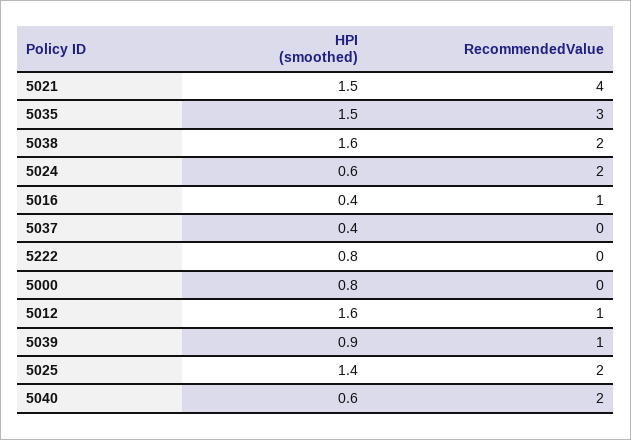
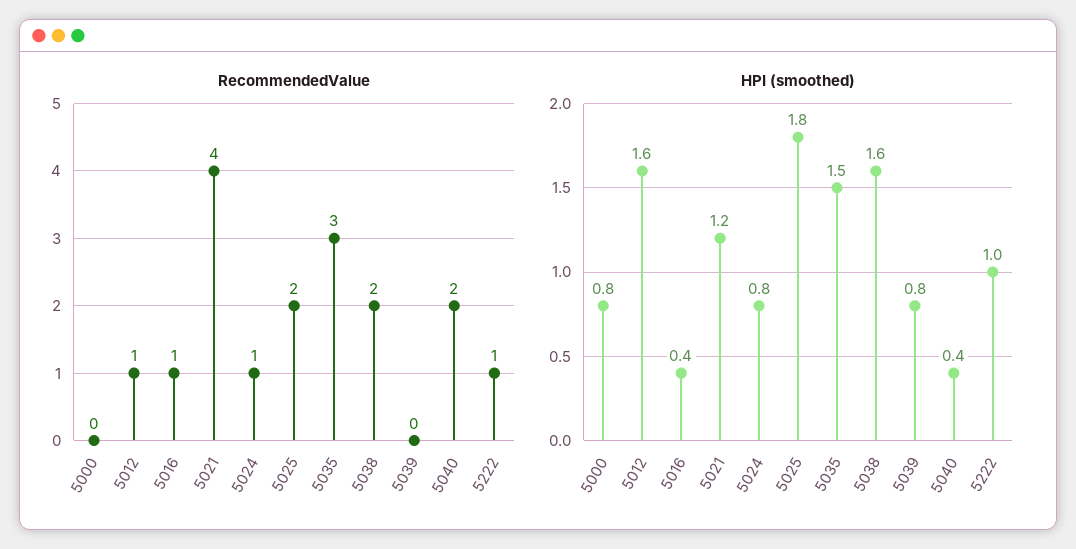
  {
    "HPI (smoothed)": {
-     "5021": 1.5,
+     "5021": 1.2,
      "5035": 1.5,
      "5038": 1.6,
-     "5024": 0.6,
+     "5024": 0.8,
      "5016": 0.4,
-     "5037": 0.4,
-     "5222": 0.8,
+     "5222": 1,
      "5000": 0.8,
      "5012": 1.6,
-     "5039": 0.9,
+     "5039": 0.8,
-     "5025": 1.4,
+     "5025": 1.8,
-     "5040": 0.6
+     "5040": 0.4
    },
    "RecommendedValue": {
      "5021": 4,
      "5035": 3,
      "5038": 2,
-     "5024": 2,
+     "5024": 1,
      "5016": 1,
-     "5037": 0,
-     "5222": 0,
+     "5222": 1,
      "5000": 0,
      "5012": 1,
-     "5039": 1,
+     "5039": 0,
      "5025": 2,
      "5040": 2
    }
  }

